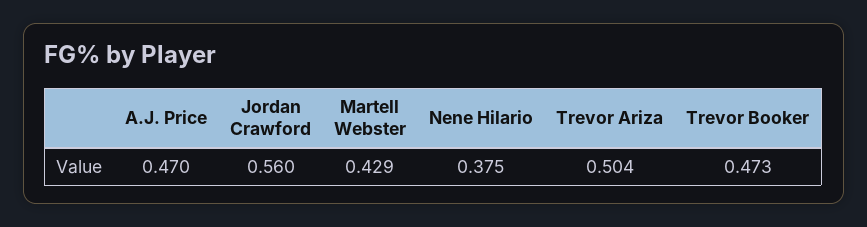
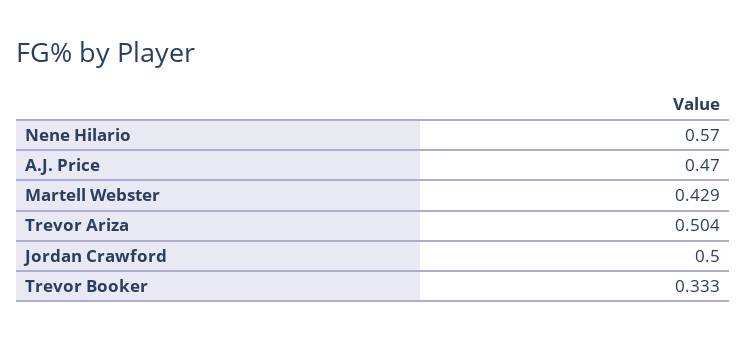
  {
    "A.J. Price": 0.47,
-   "Jordan Crawford": 0.56,
+   "Jordan Crawford": 0.5,
    "Martell Webster": 0.429,
-   "Nene Hilario": 0.375,
+   "Nene Hilario": 0.57,
    "Trevor Ariza": 0.504,
-   "Trevor Booker": 0.473
+   "Trevor Booker": 0.333
  }

